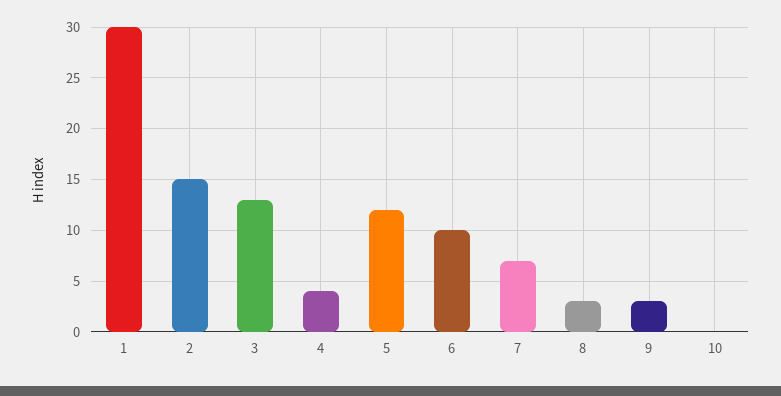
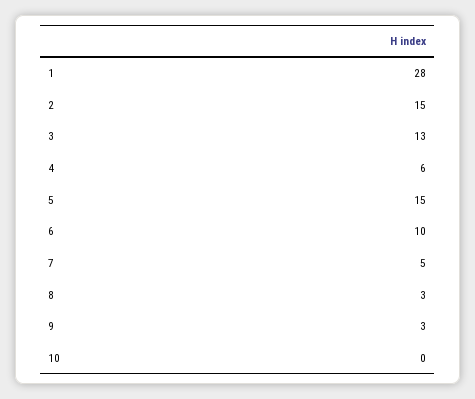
  {
-   "1": 30,
+   "1": 28,
    "2": 15,
    "3": 13,
-   "4": 4,
+   "4": 6,
-   "5": 12,
+   "5": 15,
    "6": 10,
-   "7": 7,
+   "7": 5,
    "8": 3,
    "9": 3,
    "10": 0
  }

